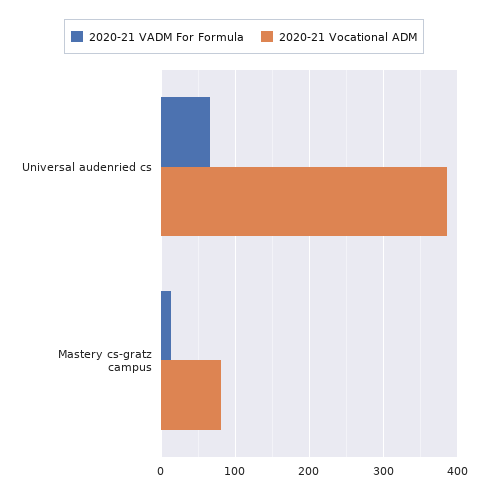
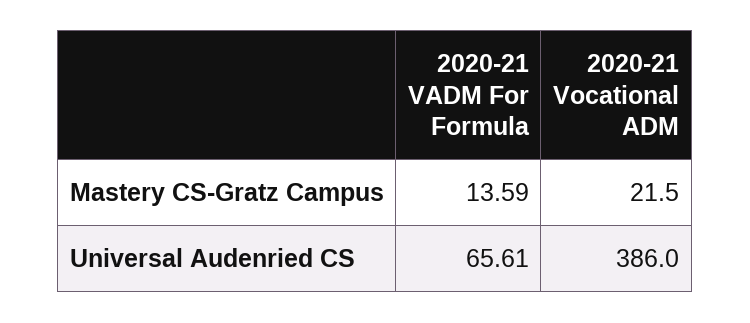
  {
    "2020-21 VADM For Formula": {
      "Universal audenried cs": 65.61,
      "Mastery cs-gratz campus": 13.59
    },
    "2020-21 Vocational ADM": {
      "Universal audenried cs": 386,
-     "Mastery cs-gratz campus": 80
+     "Mastery cs-gratz campus": 21.5
    }
  }

